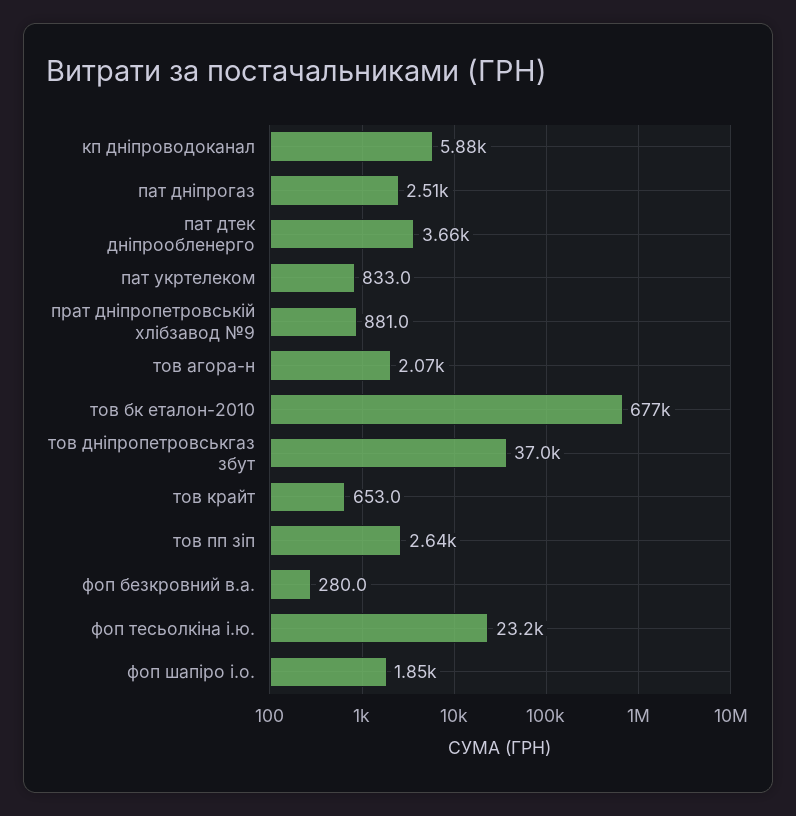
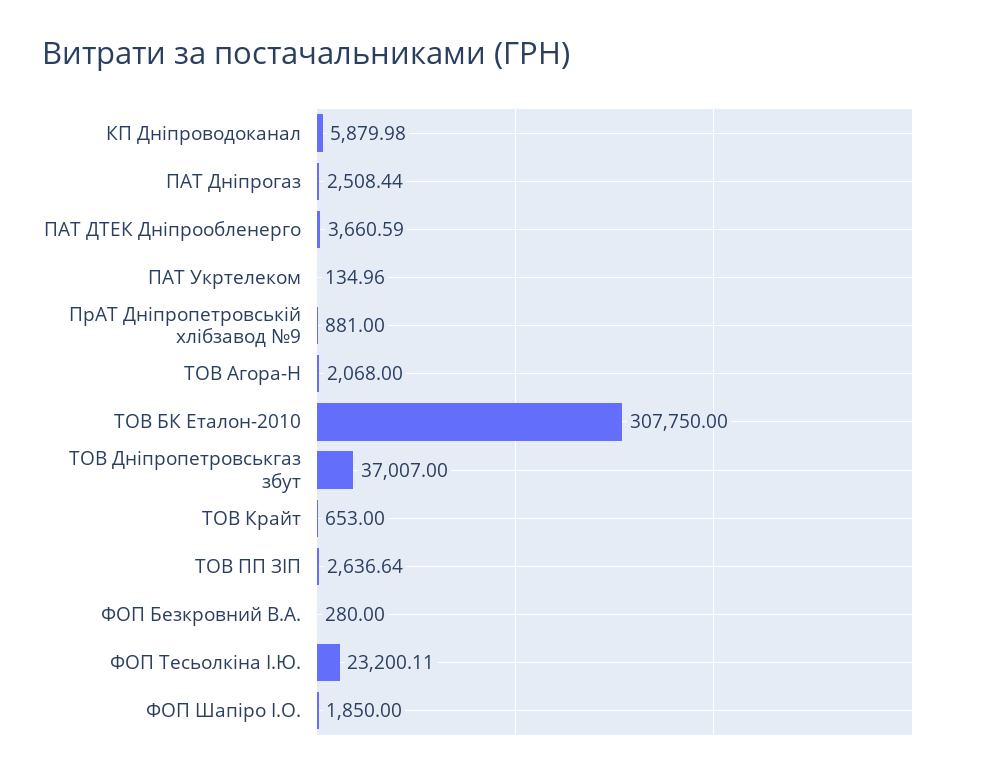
  {
    "кп дніпроводоканал": 5879.98,
    "пат дніпрогаз": 2508.44,
    "пат дтек дніпрообленерго": 3660.59,
-   "пат укртелеком": 833,
+   "пат укртелеком": 134.96,
    "прат дніпропетровській хлібзавод №9": 881,
    "тов агора-н": 2068,
-   "тов бк еталон-2010": 677000,
+   "тов бк еталон-2010": 307750,
    "тов дніпропетровськгаз збут": 37007,
    "тов крайт": 653,
    "тов пп зіп": 2636.64,
    "фоп безкровний в.а.": 280,
    "фоп тесьолкіна і.ю.": 23200.11,
    "фоп шапіро і.о.": 1850
  }

